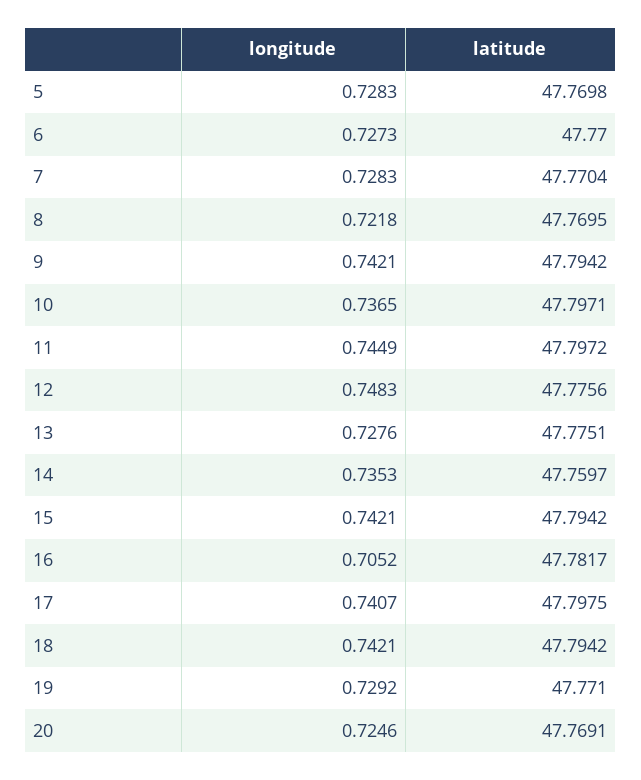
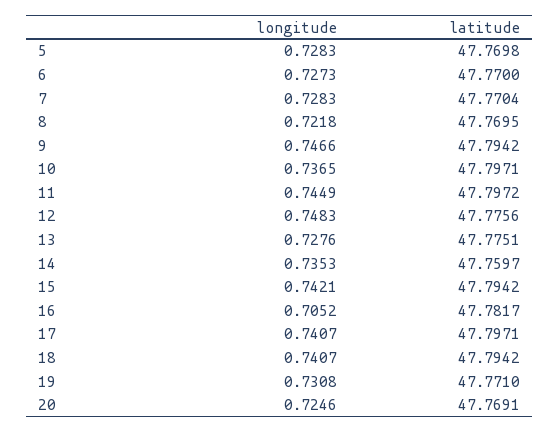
  {
    "longitude": {
      "5": 0.7283,
      "6": 0.7273,
      "7": 0.7283,
      "8": 0.7218,
-     "9": 0.7421,
+     "9": 0.7466,
      "10": 0.7365,
      "11": 0.7449,
      "12": 0.7483,
      "13": 0.7276,
      "14": 0.7353,
      "15": 0.7421,
      "16": 0.7052,
      "17": 0.7407,
-     "18": 0.7421,
+     "18": 0.7407,
-     "19": 0.7292,
+     "19": 0.7308,
      "20": 0.7246
    },
    "latitude": {
      "5": 47.7698,
      "6": 47.77,
      "7": 47.7704,
      "8": 47.7695,
      "9": 47.7942,
      "10": 47.7971,
      "11": 47.7972,
      "12": 47.7756,
      "13": 47.7751,
      "14": 47.7597,
      "15": 47.7942,
      "16": 47.7817,
-     "17": 47.7975,
+     "17": 47.7971,
      "18": 47.7942,
      "19": 47.771,
      "20": 47.7691
    }
  }

